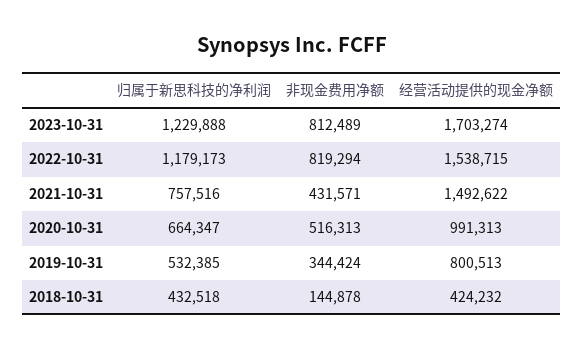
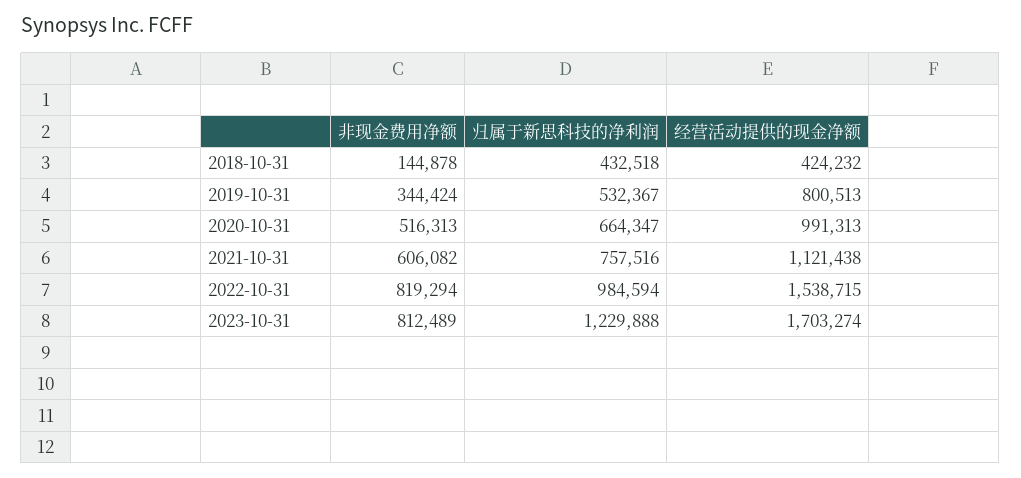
  {
    "归属于新思科技的净利润": {
      "2023-10-31": 1229888,
-     "2022-10-31": 1179173,
+     "2022-10-31": 984594,
      "2021-10-31": 757516,
      "2020-10-31": 664347,
-     "2019-10-31": 532385,
+     "2019-10-31": 532367,
      "2018-10-31": 432518
    },
    "非现金费用净额": {
      "2023-10-31": 812489,
      "2022-10-31": 819294,
-     "2021-10-31": 431571,
+     "2021-10-31": 606082,
      "2020-10-31": 516313,
      "2019-10-31": 344424,
      "2018-10-31": 144878
    },
    "经营活动提供的现金净额": {
      "2023-10-31": 1703274,
      "2022-10-31": 1538715,
-     "2021-10-31": 1492622,
+     "2021-10-31": 1121438,
      "2020-10-31": 991313,
      "2019-10-31": 800513,
      "2018-10-31": 424232
    }
  }

